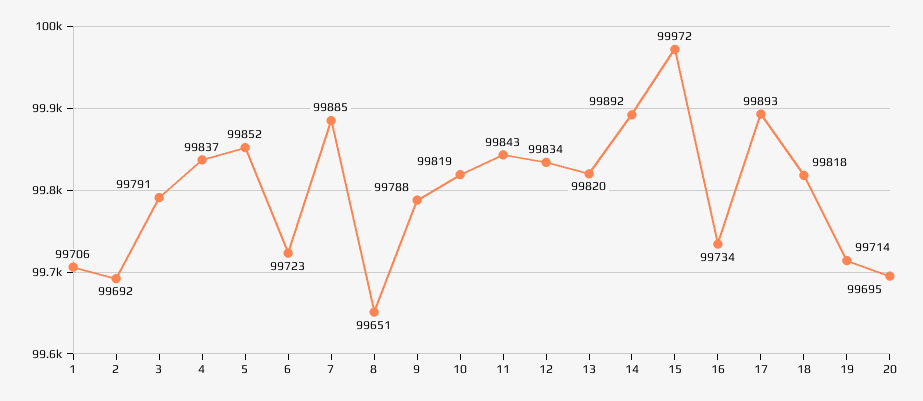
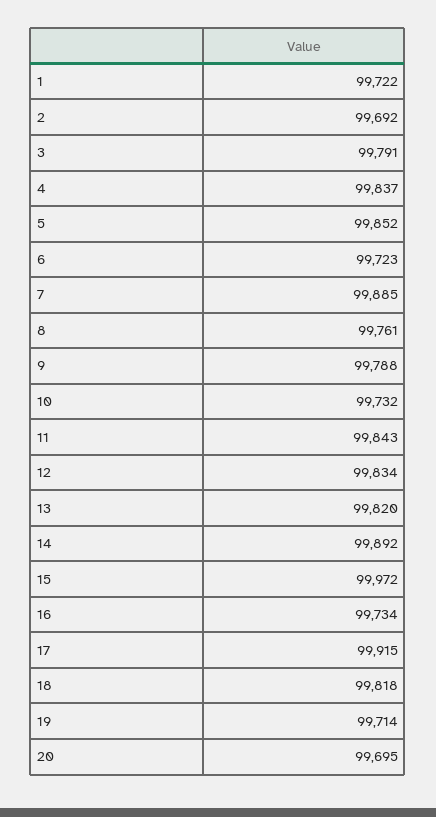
  {
-   "1": 99706,
+   "1": 99722,
    "2": 99692,
    "3": 99791,
    "4": 99837,
    "5": 99852,
    "6": 99723,
    "7": 99885,
-   "8": 99651,
+   "8": 99761,
    "9": 99788,
-   "10": 99819,
+   "10": 99732,
    "11": 99843,
    "12": 99834,
    "13": 99820,
    "14": 99892,
    "15": 99972,
    "16": 99734,
-   "17": 99893,
+   "17": 99915,
    "18": 99818,
    "19": 99714,
    "20": 99695
  }

